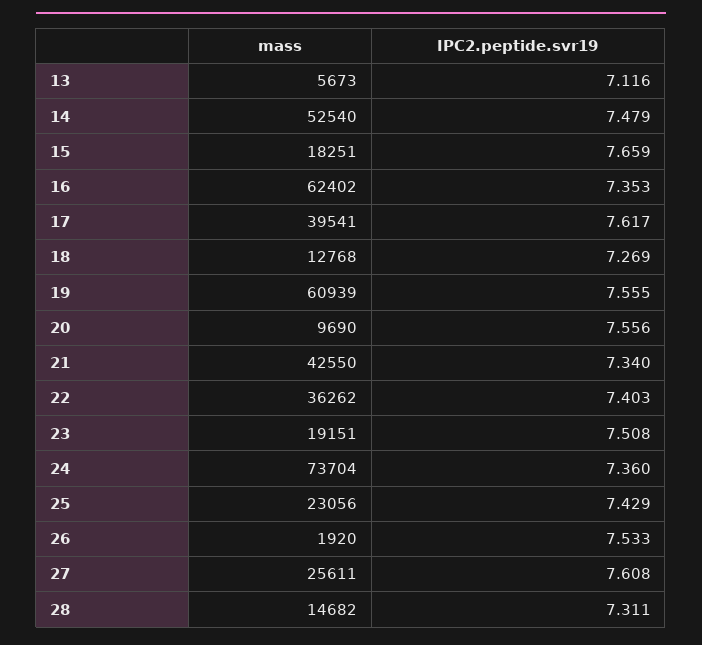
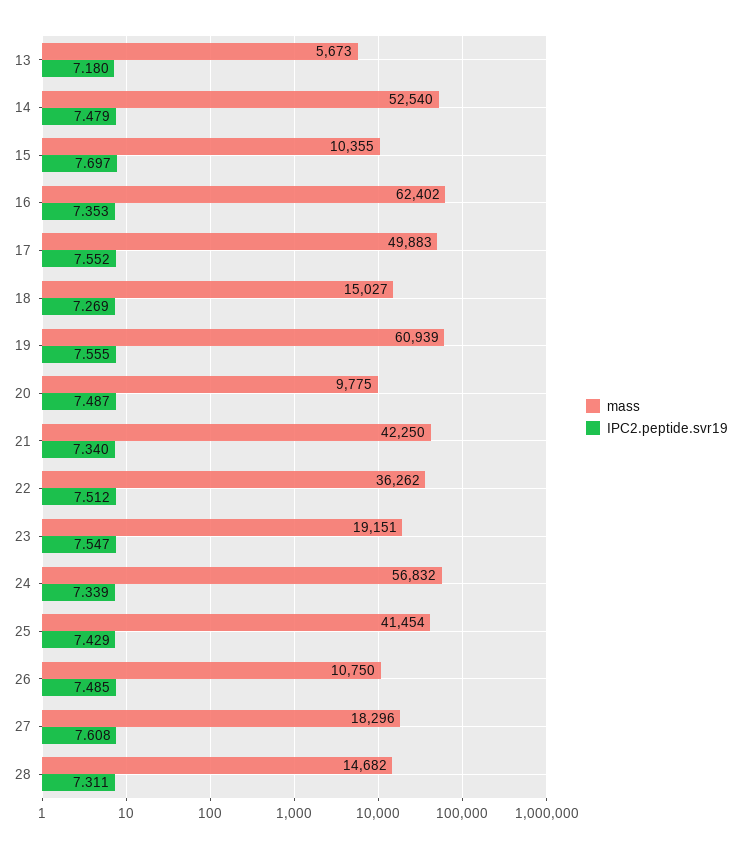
  {
    "mass": {
      "13": 5673,
      "14": 52540,
-     "15": 18251,
+     "15": 10355,
      "16": 62402,
-     "17": 39541,
+     "17": 49883,
-     "18": 12768,
+     "18": 15027,
      "19": 60939,
-     "20": 9690,
+     "20": 9775,
-     "21": 42550,
+     "21": 42250,
      "22": 36262,
      "23": 19151,
-     "24": 73704,
+     "24": 56832,
-     "25": 23056,
+     "25": 41454,
-     "26": 1920,
+     "26": 10750,
-     "27": 25611,
+     "27": 18296,
      "28": 14682
    },
    "IPC2.peptide.svr19": {
-     "13": 7.116,
+     "13": 7.18,
      "14": 7.479,
-     "15": 7.659,
+     "15": 7.697,
      "16": 7.353,
-     "17": 7.617,
+     "17": 7.552,
      "18": 7.269,
      "19": 7.555,
-     "20": 7.556,
+     "20": 7.487,
      "21": 7.34,
-     "22": 7.403,
+     "22": 7.512,
-     "23": 7.508,
+     "23": 7.547,
-     "24": 7.36,
+     "24": 7.339,
      "25": 7.429,
-     "26": 7.533,
+     "26": 7.485,
      "27": 7.608,
      "28": 7.311
    }
  }

